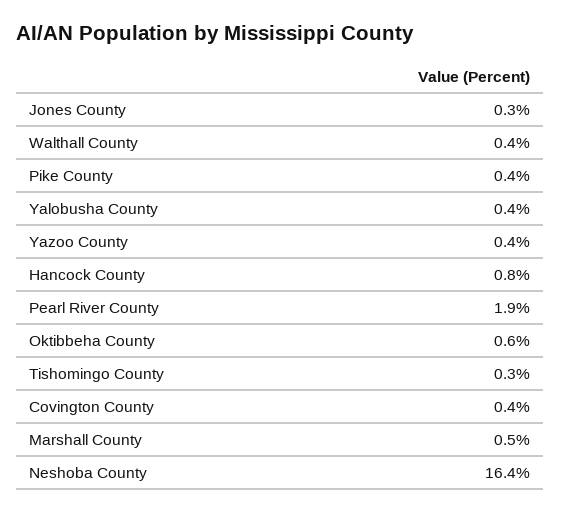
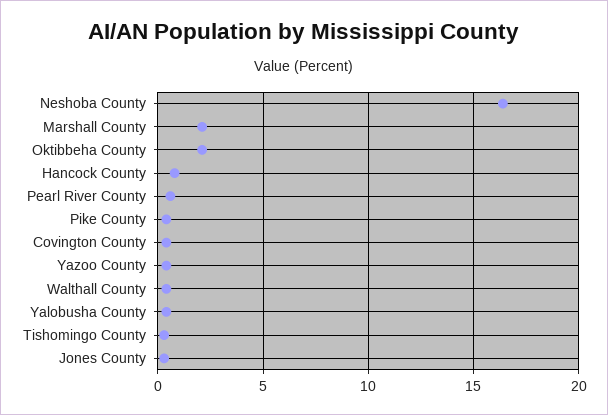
  {
    "Jones County": 0.3,
    "Walthall County": 0.4,
    "Pike County": 0.4,
    "Yalobusha County": 0.4,
    "Yazoo County": 0.4,
    "Hancock County": 0.8,
-   "Pearl River County": 1.9,
+   "Pearl River County": 0.5,
-   "Oktibbeha County": 0.6,
+   "Oktibbeha County": 2,
    "Tishomingo County": 0.3,
    "Covington County": 0.4,
-   "Marshall County": 0.5,
+   "Marshall County": 2,
    "Neshoba County": 16.4
  }

